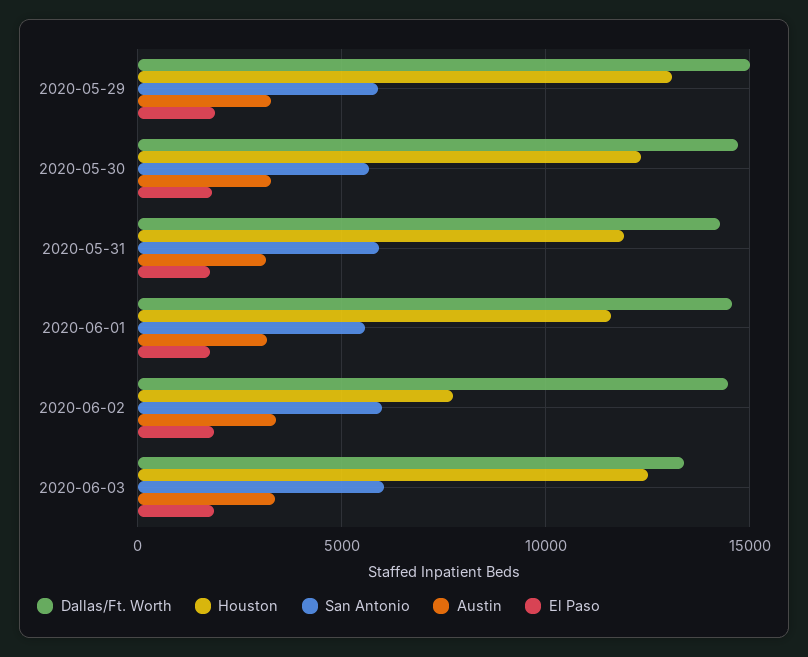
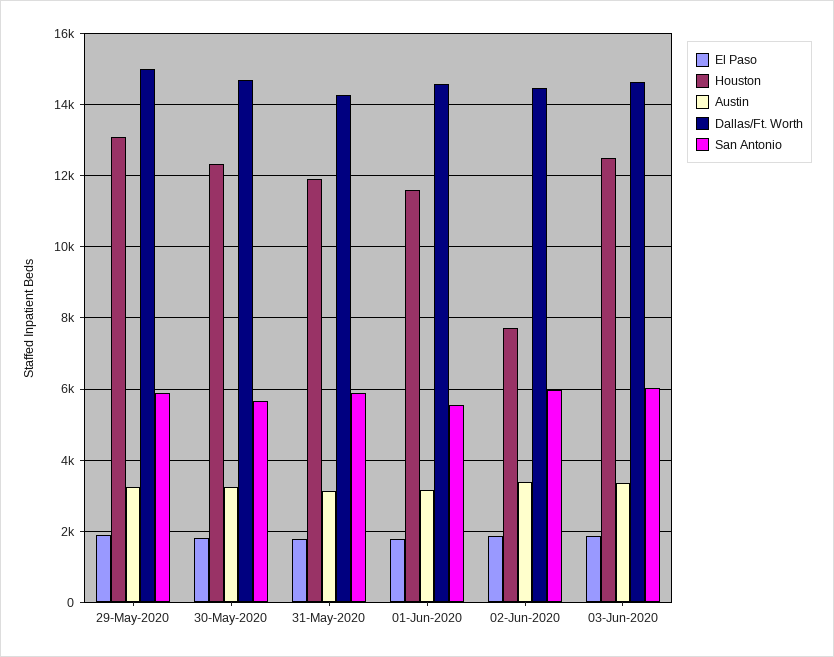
  {
    "Dallas/Ft. Worth": {
      "2020-05-29": 15000,
      "2020-05-30": 14800,
      "2020-05-31": 14200,
      "2020-06-01": 14600,
      "2020-06-02": 14400,
-     "2020-06-03": 13500
+     "2020-06-03": 14600
    },
    "Houston": {
      "2020-05-29": 13000,
      "2020-05-30": 12400,
      "2020-05-31": 12000,
      "2020-06-01": 11600,
      "2020-06-02": 7800,
      "2020-06-03": 12600
    },
    "San Antonio": {
      "2020-05-29": 5800,
      "2020-05-30": 5600,
      "2020-05-31": 6000,
      "2020-06-01": 5600,
      "2020-06-02": 6000,
      "2020-06-03": 6000
    },
    "Austin": {
      "2020-05-29": 3200,
      "2020-05-30": 3200,
      "2020-05-31": 3200,
      "2020-06-01": 3200,
      "2020-06-02": 3400,
      "2020-06-03": 3400
    },
    "El Paso": {
      "2020-05-29": 1800,
      "2020-05-30": 1800,
      "2020-05-31": 1800,
      "2020-06-01": 1800,
      "2020-06-02": 1800,
      "2020-06-03": 1800
    }
  }

